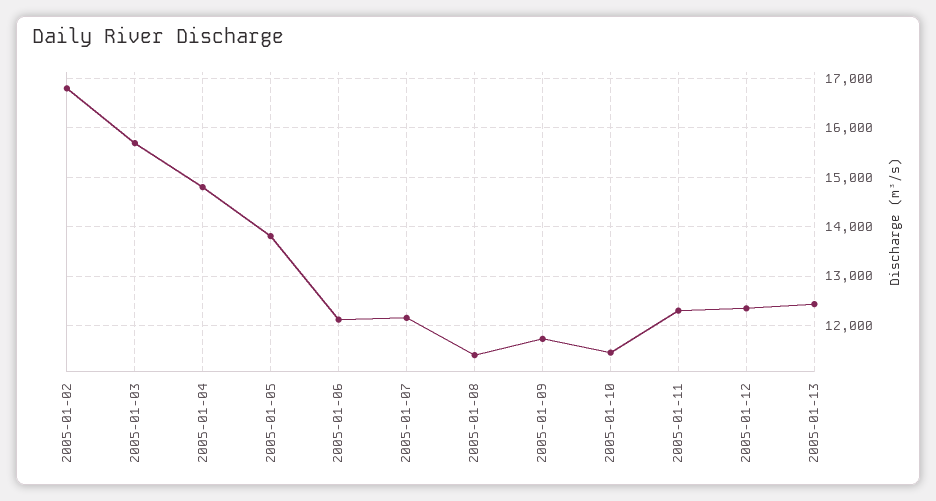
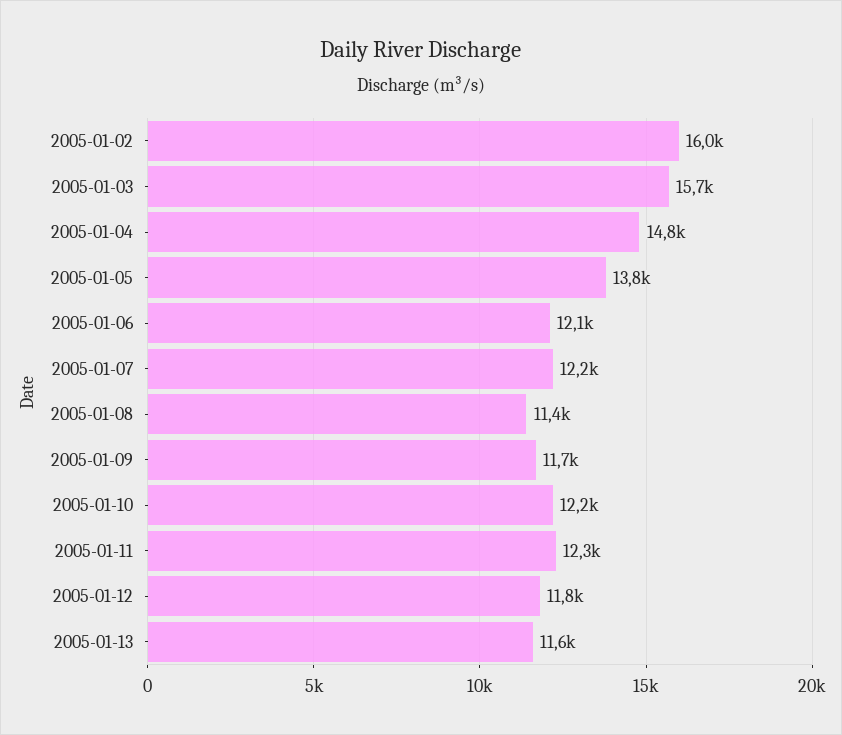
  {
-   "2005-01-02": 16800,
+   "2005-01-02": 16000,
    "2005-01-03": 15700,
    "2005-01-04": 14800,
    "2005-01-05": 13800,
    "2005-01-06": 12100,
    "2005-01-07": 12200,
    "2005-01-08": 11400,
    "2005-01-09": 11700,
-   "2005-01-10": 11400,
+   "2005-01-10": 12200,
    "2005-01-11": 12300,
-   "2005-01-12": 12400,
+   "2005-01-12": 11800,
-   "2005-01-13": 12400
+   "2005-01-13": 11600
  }

